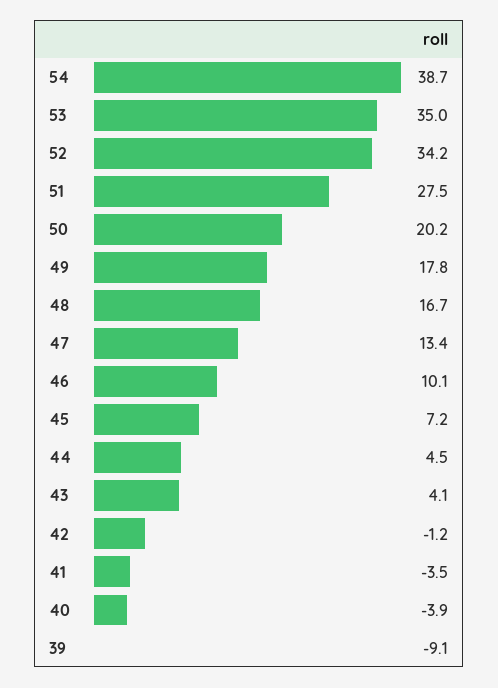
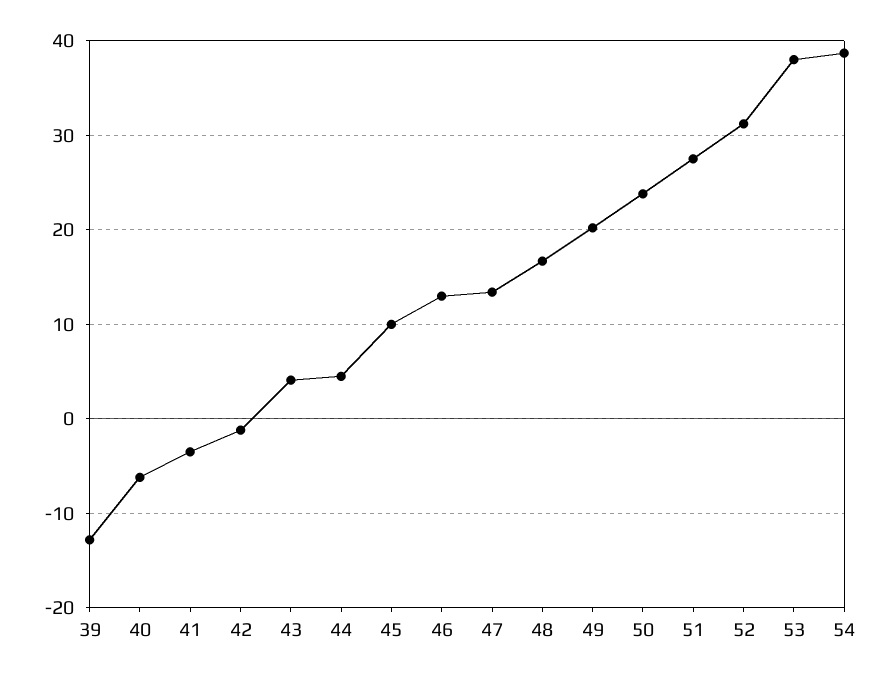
  {
    "54": 38.7,
-   "53": 35,
+   "53": 38,
-   "52": 34.2,
+   "52": 31,
    "51": 27.5,
-   "50": 20.2,
+   "50": 24,
-   "49": 17.8,
+   "49": 20,
    "48": 16.7,
    "47": 13.4,
-   "46": 10.1,
+   "46": 13,
-   "45": 7.2,
+   "45": 10,
    "44": 4.5,
    "43": 4.1,
    "42": -1.2,
    "41": -3.5,
-   "40": -3.9,
+   "40": -6,
-   "39": -9.1
+   "39": -13
  }

